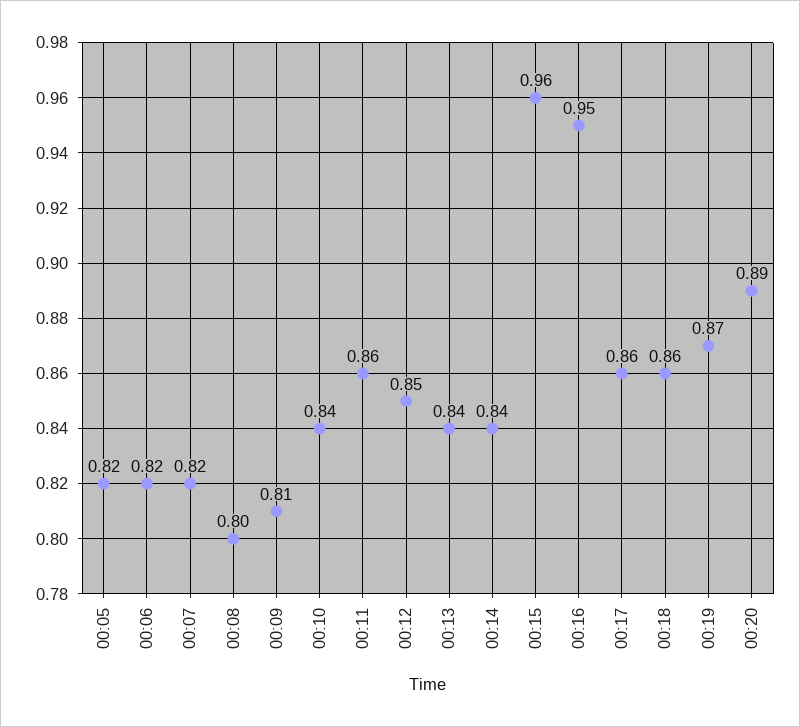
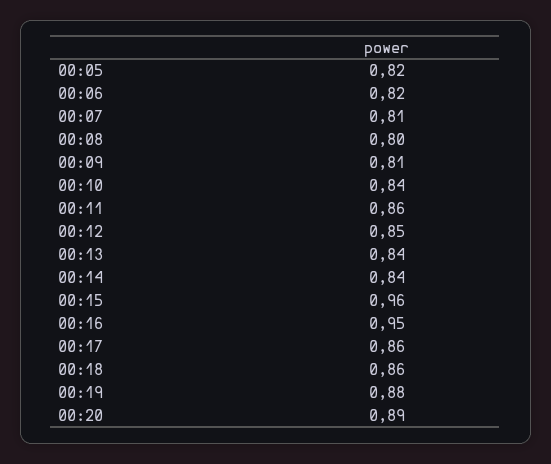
  {
    "00:05": 0.82,
    "00:06": 0.82,
-   "00:07": 0.82,
+   "00:07": 0.81,
    "00:08": 0.8,
    "00:09": 0.81,
    "00:10": 0.84,
    "00:11": 0.86,
    "00:12": 0.85,
    "00:13": 0.84,
    "00:14": 0.84,
    "00:15": 0.96,
    "00:16": 0.95,
    "00:17": 0.86,
    "00:18": 0.86,
-   "00:19": 0.87,
+   "00:19": 0.88,
    "00:20": 0.89
  }

